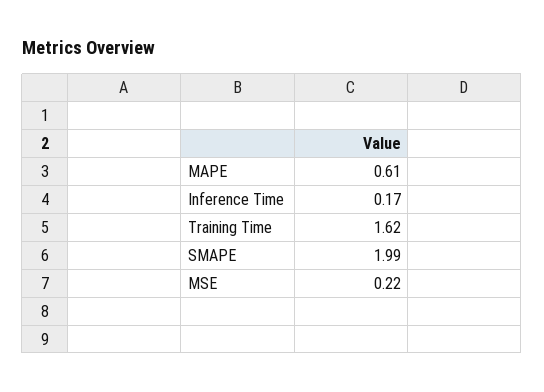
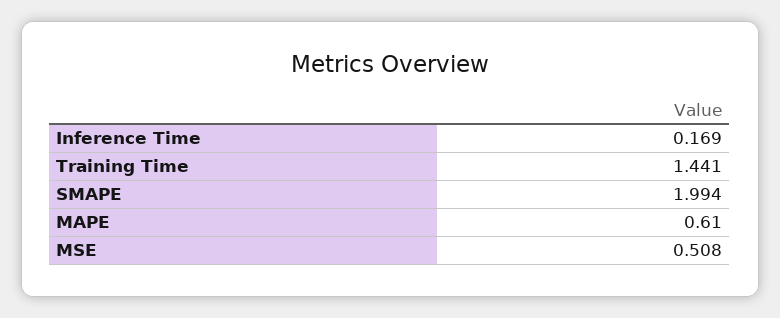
  {
    "MAPE": 0.61,
    "Inference Time": 0.169,
-   "Training Time": 1.62,
+   "Training Time": 1.441,
    "SMAPE": 1.994,
-   "MSE": 0.22
+   "MSE": 0.508
  }

